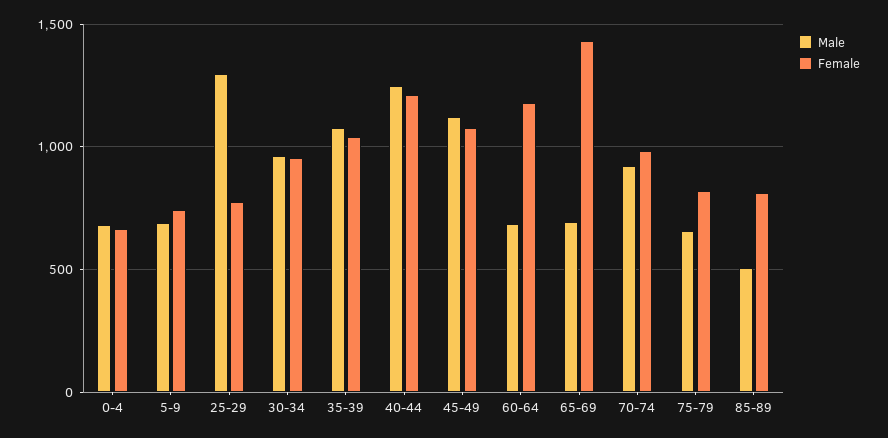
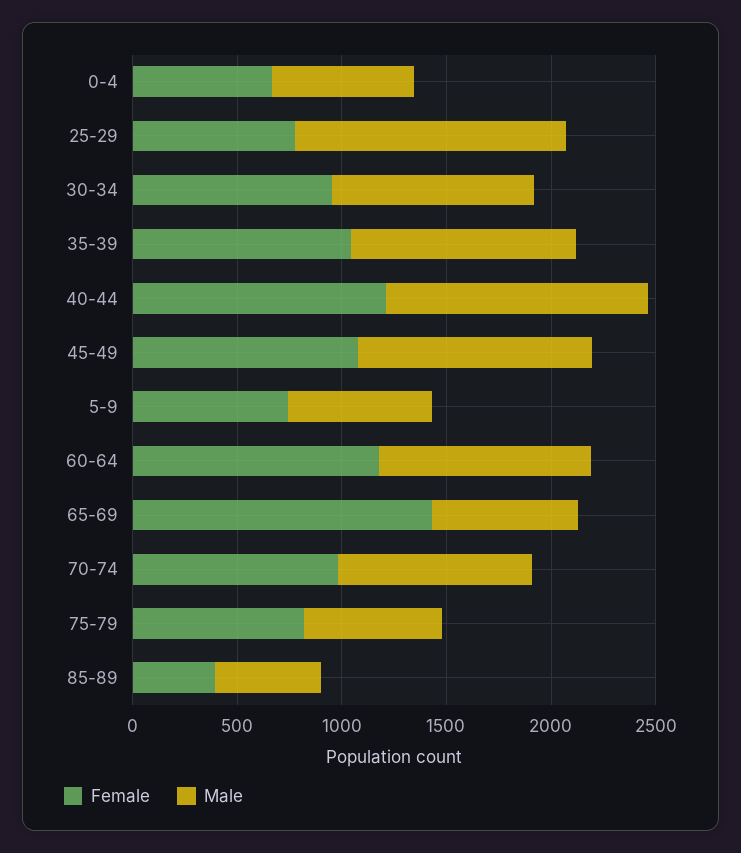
  {
    "Male": {
      "0-4": 700,
      "5-9": 700,
      "25-29": 1300,
      "30-34": 950,
      "35-39": 1100,
      "40-44": 1250,
      "45-49": 1100,
-     "60-64": 700,
+     "60-64": 1000,
      "65-69": 700,
      "70-74": 900,
      "75-79": 650,
      "85-89": 500
    },
    "Female": {
      "0-4": 650,
      "5-9": 750,
      "25-29": 750,
      "30-34": 950,
      "35-39": 1050,
      "40-44": 1200,
      "45-49": 1100,
      "60-64": 1200,
      "65-69": 1450,
      "70-74": 1000,
      "75-79": 800,
-     "85-89": 800
+     "85-89": 400
    }
  }

